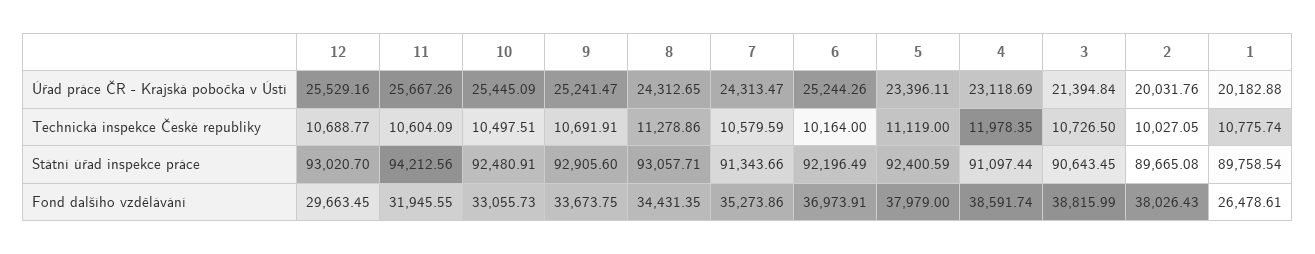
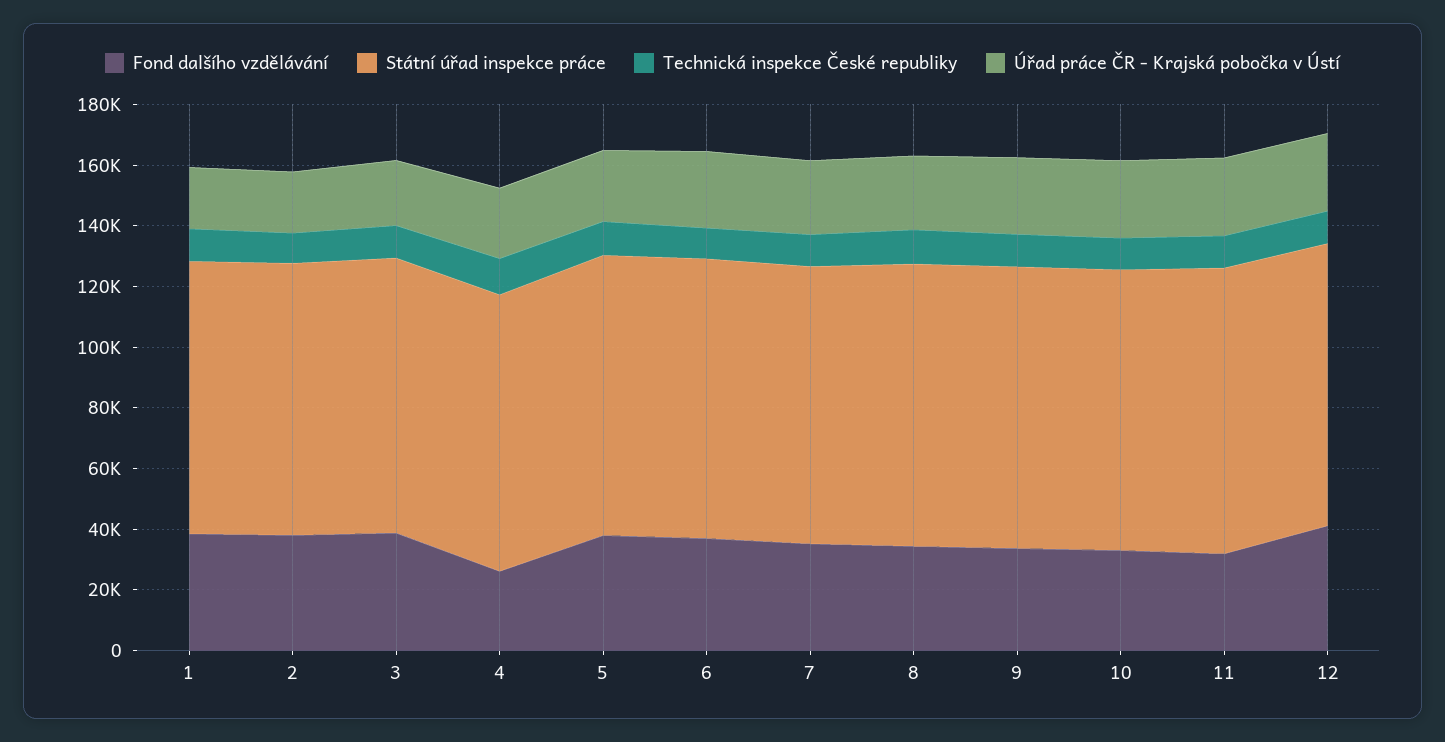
  {
    "Úřad práce ČR - Krajská pobočka v Ústí": {
      "12": 25529.16,
      "11": 25667.26,
      "10": 25445.09,
      "9": 25241.47,
      "8": 24312.65,
      "7": 24313.47,
      "6": 25244.26,
      "5": 23396.11,
      "4": 23118.69,
      "3": 21394.84,
      "2": 20031.76,
      "1": 20182.88
    },
    "Technická inspekce České republiky": {
      "12": 10688.77,
      "11": 10604.09,
      "10": 10497.51,
      "9": 10691.91,
      "8": 11278.86,
      "7": 10579.59,
      "6": 10164,
      "5": 11119,
      "4": 11978.35,
      "3": 10726.5,
      "2": 10027.05,
      "1": 10775.74
    },
    "Státní úřad inspekce práce": {
      "12": 93020.7,
      "11": 94212.56,
      "10": 92480.91,
      "9": 92905.6,
      "8": 93057.71,
      "7": 91343.66,
      "6": 92196.49,
      "5": 92400.59,
      "4": 91097.44,
      "3": 90643.45,
      "2": 89665.08,
      "1": 89758.54
    },
    "Fond dalšího vzdělávání": {
-     "12": 29663.45,
+     "12": 40000,
      "11": 31945.55,
      "10": 33055.73,
      "9": 33673.75,
      "8": 34431.35,
      "7": 35273.86,
      "6": 36973.91,
      "5": 37979,
-     "4": 38591.74,
+     "4": 25000,
      "3": 38815.99,
      "2": 38026.43,
-     "1": 26478.61
+     "1": 40000
    }
  }

